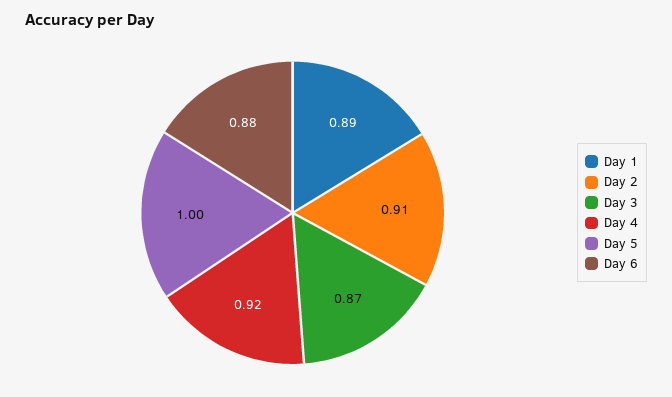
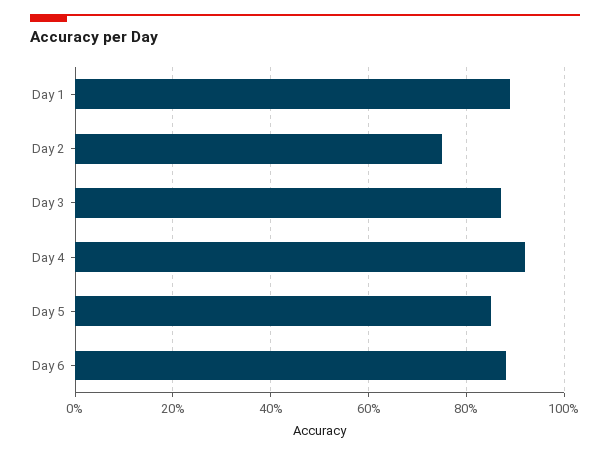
  {
    "Day 1": 0.89,
-   "Day 2": 0.91,
+   "Day 2": 0.75,
    "Day 3": 0.87,
    "Day 4": 0.92,
-   "Day 5": 1,
+   "Day 5": 0.85,
    "Day 6": 0.88
  }

